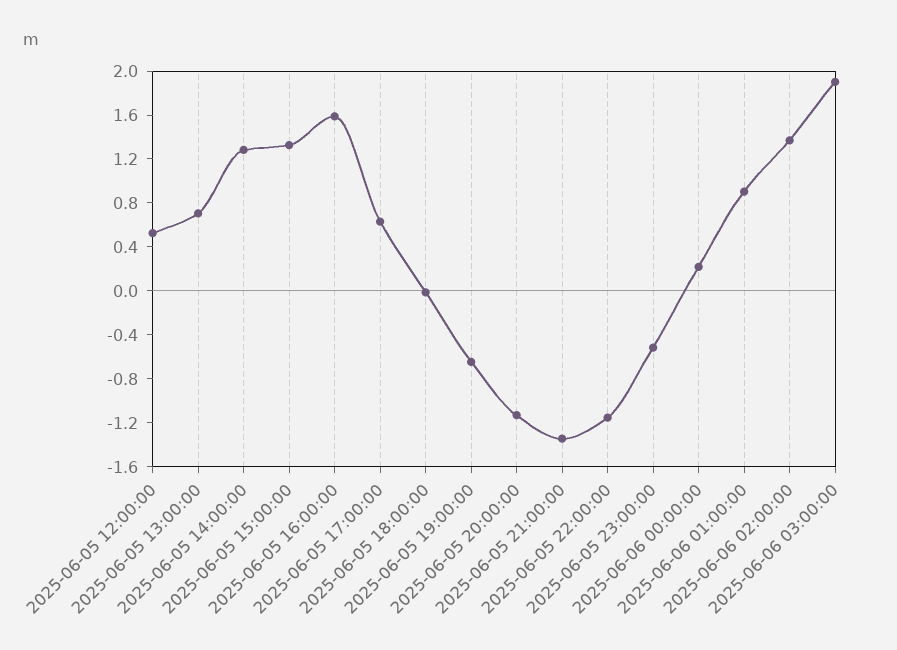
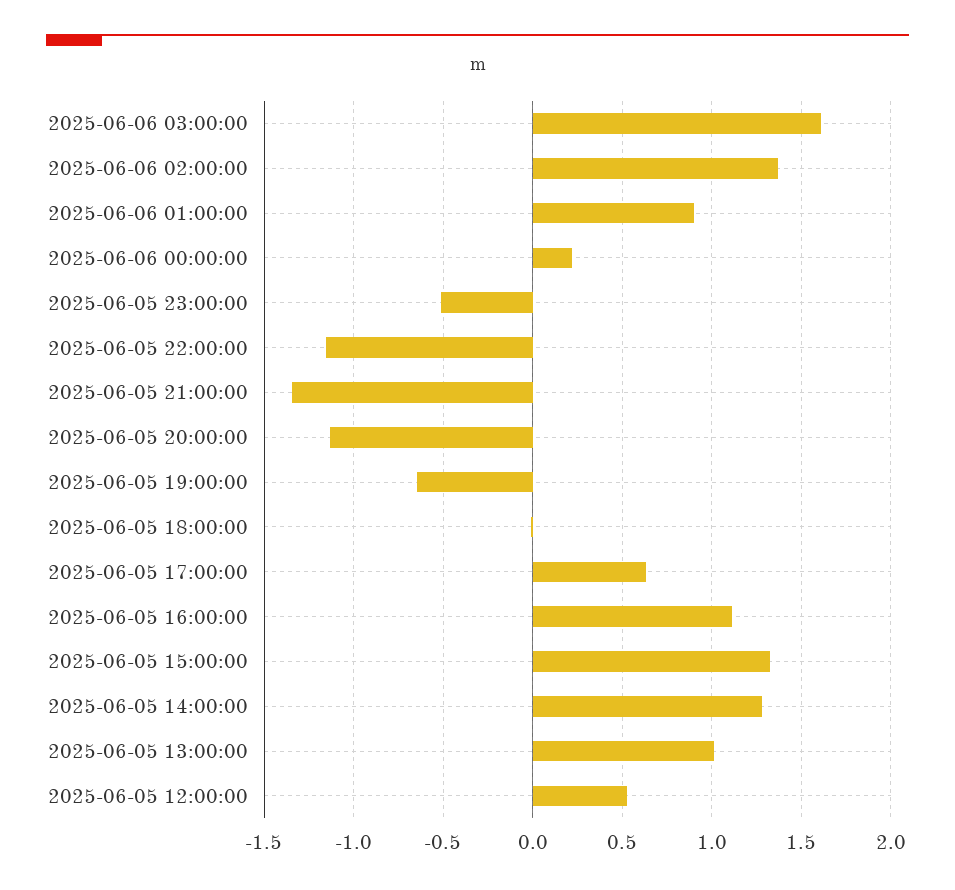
  {
    "2025-06-05 12:00:00": 0.55,
-   "2025-06-05 13:00:00": 0.7,
+   "2025-06-05 13:00:00": 1,
    "2025-06-05 14:00:00": 1.3,
    "2025-06-05 15:00:00": 1.35,
-   "2025-06-05 16:00:00": 1.6,
+   "2025-06-05 16:00:00": 1.1,
    "2025-06-05 17:00:00": 0.65,
    "2025-06-05 18:00:00": 0,
    "2025-06-05 19:00:00": -0.65,
    "2025-06-05 20:00:00": -1.15,
    "2025-06-05 21:00:00": -1.35,
    "2025-06-05 22:00:00": -1.15,
    "2025-06-05 23:00:00": -0.5,
    "2025-06-06 00:00:00": 0.2,
    "2025-06-06 01:00:00": 0.9,
    "2025-06-06 02:00:00": 1.35,
-   "2025-06-06 03:00:00": 1.9
+   "2025-06-06 03:00:00": 1.6
  }

